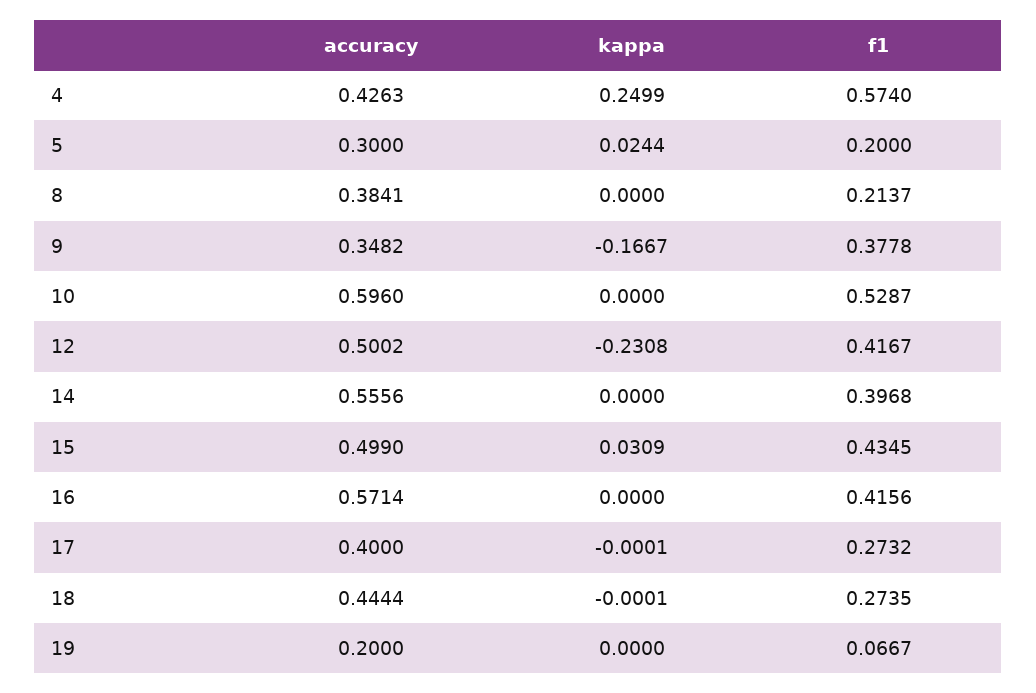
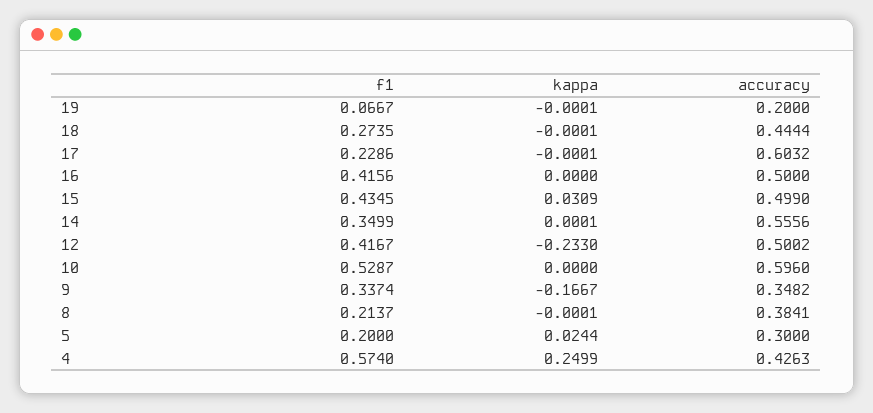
  {
    "accuracy": {
      "4": 0.4263,
      "5": 0.3,
      "8": 0.3841,
      "9": 0.3482,
      "10": 0.596,
      "12": 0.5002,
      "14": 0.5556,
      "15": 0.499,
-     "16": 0.5714,
+     "16": 0.5,
-     "17": 0.4,
+     "17": 0.6032,
      "18": 0.4444,
      "19": 0.2
    },
    "kappa": {
      "4": 0.2499,
      "5": 0.0244,
-     "8": 0,
+     "8": -0.0001,
      "9": -0.1667,
      "10": 0,
-     "12": -0.2308,
+     "12": -0.233,
-     "14": 0,
+     "14": 0.0001,
      "15": 0.0309,
      "16": 0,
      "17": -0.0001,
      "18": -0.0001,
-     "19": 0
+     "19": -0.0001
    },
    "f1": {
      "4": 0.574,
      "5": 0.2,
      "8": 0.2137,
-     "9": 0.3778,
+     "9": 0.3374,
      "10": 0.5287,
      "12": 0.4167,
-     "14": 0.3968,
+     "14": 0.3499,
      "15": 0.4345,
      "16": 0.4156,
-     "17": 0.2732,
+     "17": 0.2286,
      "18": 0.2735,
      "19": 0.0667
    }
  }

